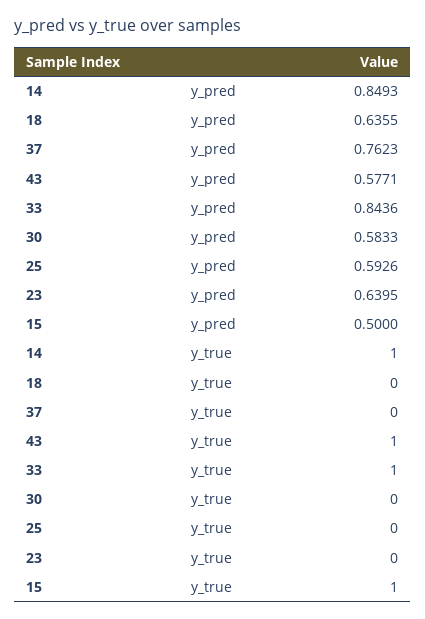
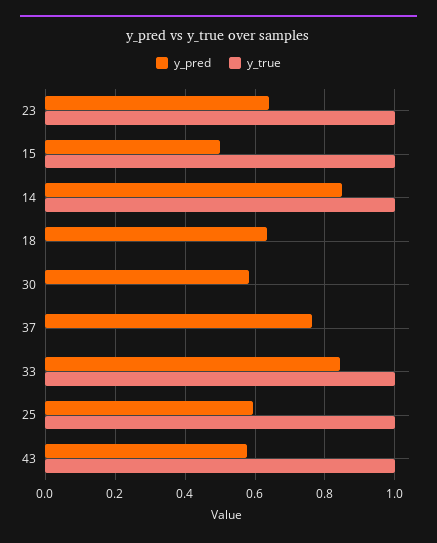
  {
    "y_pred": {
      "14": 0.8493,
      "18": 0.6355,
      "37": 0.7623,
      "43": 0.5771,
      "33": 0.8436,
      "30": 0.5833,
      "25": 0.5926,
      "23": 0.6395,
      "15": 0.5
    },
    "y_true": {
      "14": 1,
      "18": 0,
      "37": 0,
      "43": 1,
      "33": 1,
      "30": 0,
-     "25": 0,
+     "25": 1,
-     "23": 0,
+     "23": 1,
      "15": 1
    }
  }

